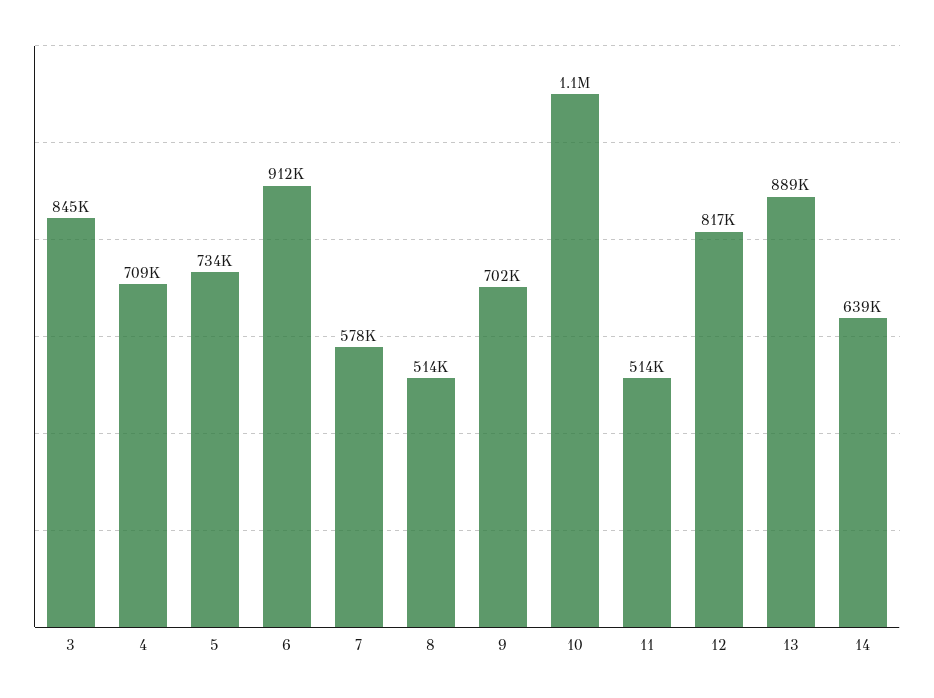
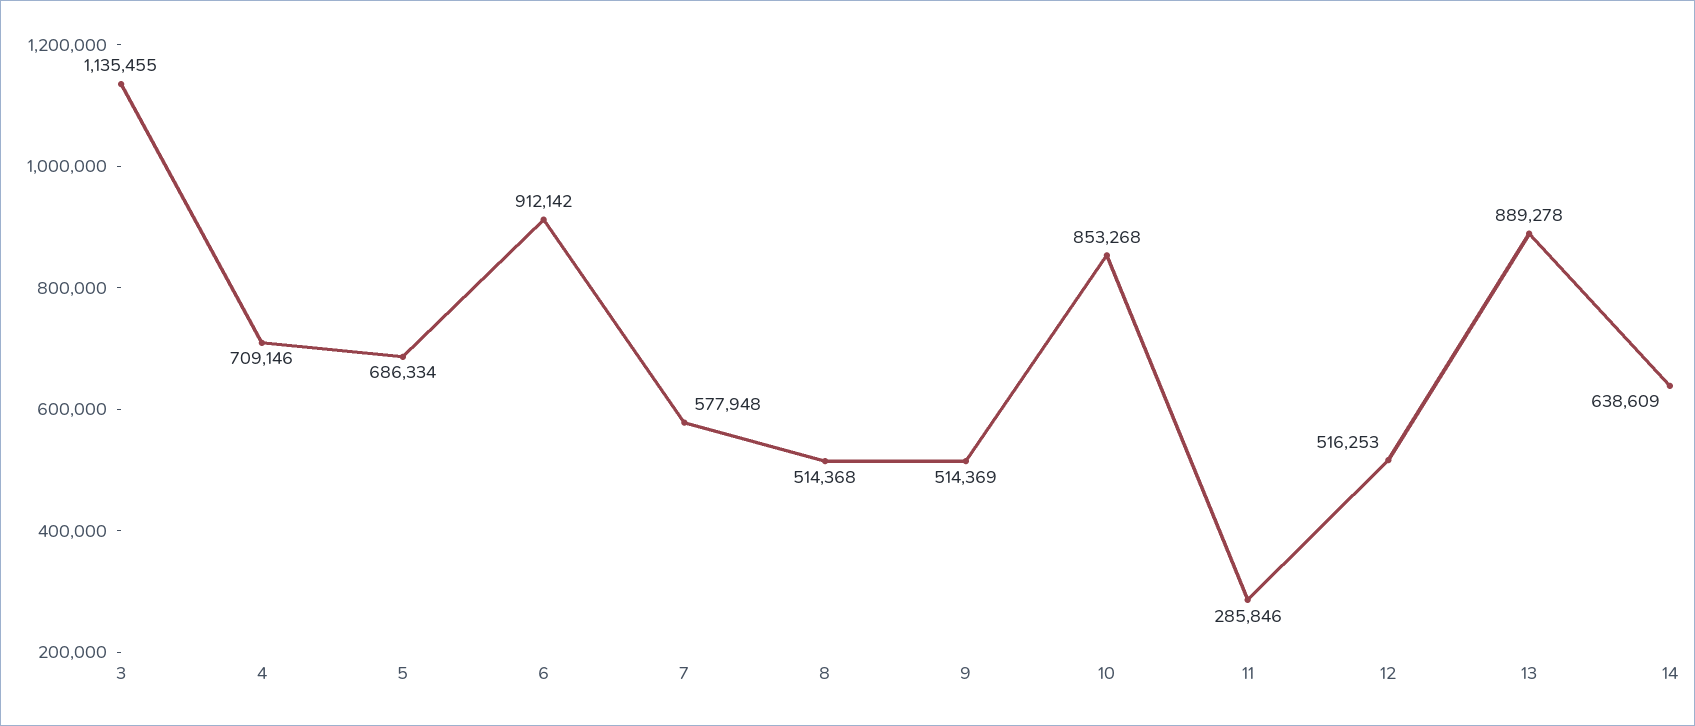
  {
-   "3": 845000,
+   "3": 1135455,
    "4": 709146,
-   "5": 734000,
+   "5": 686334,
    "6": 912142,
    "7": 577948,
    "8": 514368,
-   "9": 702000,
+   "9": 514369,
-   "10": 1100000,
+   "10": 853268,
-   "11": 514000,
+   "11": 285846,
-   "12": 817000,
+   "12": 516253,
    "13": 889278,
    "14": 638609
  }

